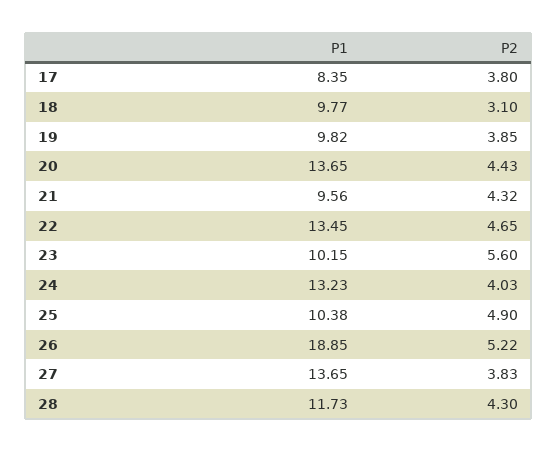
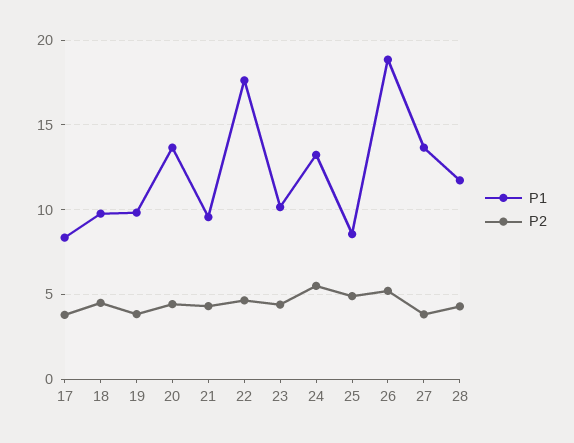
  {
    "P1": {
      "17": 8.35,
      "18": 9.77,
      "19": 9.82,
      "20": 13.65,
      "21": 9.56,
-     "22": 13.45,
+     "22": 17.5,
      "23": 10.15,
      "24": 13.23,
-     "25": 10.38,
+     "25": 8.5,
      "26": 18.85,
      "27": 13.65,
      "28": 11.73
    },
    "P2": {
      "17": 3.8,
-     "18": 3.1,
+     "18": 4.5,
      "19": 3.85,
      "20": 4.43,
      "21": 4.32,
      "22": 4.65,
-     "23": 5.6,
+     "23": 4.5,
-     "24": 4.03,
+     "24": 5.5,
      "25": 4.9,
      "26": 5.22,
      "27": 3.83,
      "28": 4.3
    }
  }

